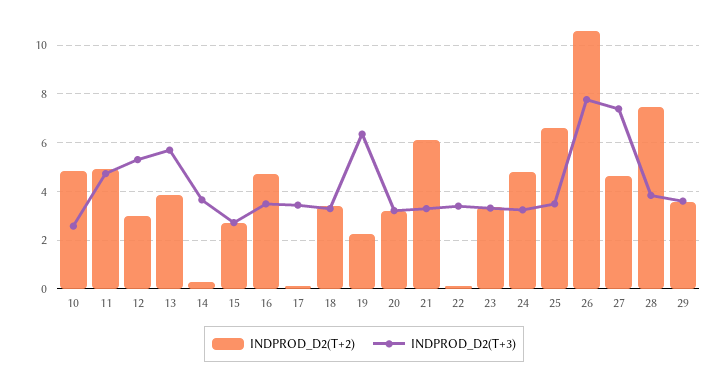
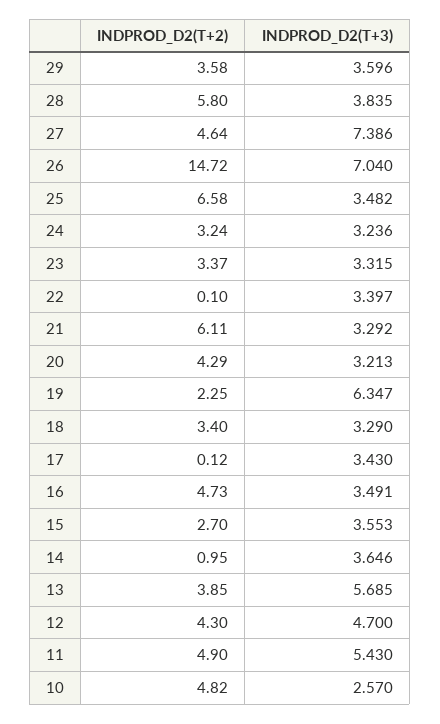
  {
    "INDPROD_D2(T+2)": {
      "10": 4.82,
      "11": 4.9,
-     "12": 3,
+     "12": 4.3,
      "13": 3.85,
-     "14": 0.25,
+     "14": 0.95,
      "15": 2.7,
      "16": 4.73,
      "17": 0.12,
      "18": 3.4,
      "19": 2.25,
-     "20": 3.25,
+     "20": 4.29,
      "21": 6.11,
      "22": 0.1,
      "23": 3.37,
-     "24": 4.75,
+     "24": 3.24,
      "25": 6.58,
-     "26": 10.5,
+     "26": 14.72,
      "27": 4.64,
-     "28": 7.5,
+     "28": 5.8,
      "29": 3.58
    },
    "INDPROD_D2(T+3)": {
      "10": 2.57,
-     "11": 4.75,
+     "11": 5.43,
-     "12": 5.25,
+     "12": 4.7,
      "13": 5.685,
      "14": 3.646,
-     "15": 2.75,
+     "15": 3.553,
      "16": 3.491,
      "17": 3.43,
      "18": 3.29,
      "19": 6.347,
      "20": 3.213,
      "21": 3.292,
      "22": 3.397,
      "23": 3.315,
      "24": 3.236,
      "25": 3.482,
-     "26": 7.75,
+     "26": 7.04,
      "27": 7.386,
      "28": 3.835,
      "29": 3.596
    }
  }

